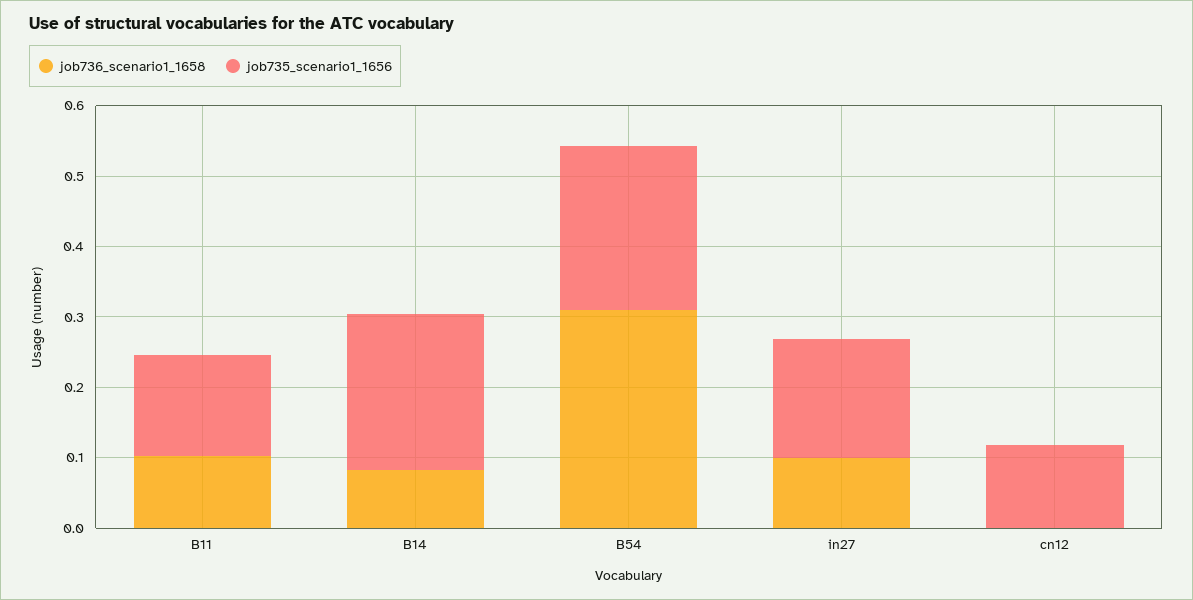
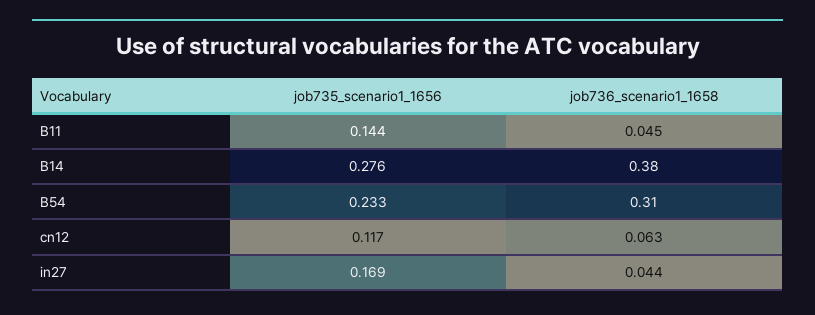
  {
    "job736_scenario1_1658": {
-     "B11": 0.1,
+     "B11": 0.045,
-     "B14": 0.08,
+     "B14": 0.38,
      "B54": 0.31,
-     "in27": 0.1,
+     "in27": 0.044,
-     "cn12": 0
+     "cn12": 0.063
    },
    "job735_scenario1_1656": {
      "B11": 0.144,
-     "B14": 0.22,
+     "B14": 0.276,
      "B54": 0.233,
      "in27": 0.169,
      "cn12": 0.117
    }
  }

